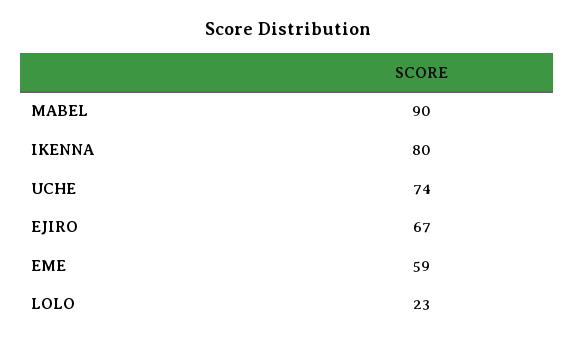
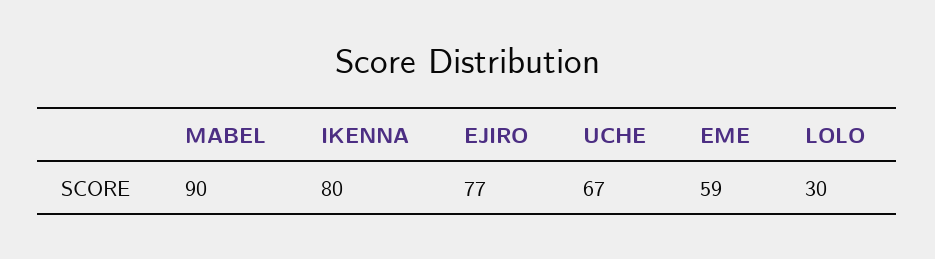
  {
    "MABEL": 90,
    "IKENNA": 80,
-   "UCHE": 74,
+   "UCHE": 67,
-   "EJIRO": 67,
+   "EJIRO": 77,
    "EME": 59,
-   "LOLO": 23
+   "LOLO": 30
  }

